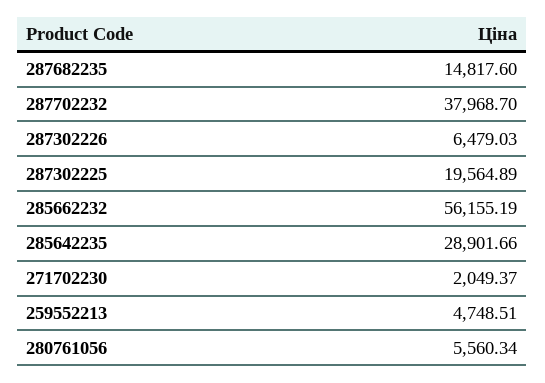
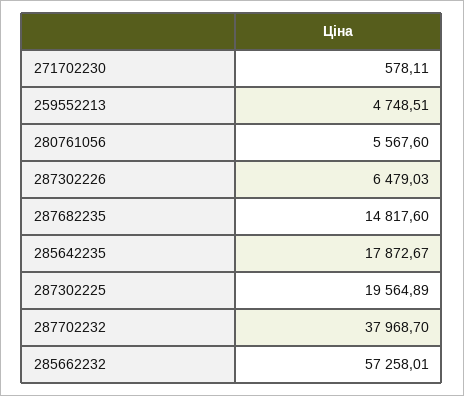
  {
    "287682235": 14817.6,
    "287702232": 37968.7,
    "287302226": 6479.03,
    "287302225": 19564.89,
-   "285662232": 56155.19,
+   "285662232": 57258.01,
-   "285642235": 28901.66,
+   "285642235": 17872.67,
-   "271702230": 2049.37,
+   "271702230": 578.11,
    "259552213": 4748.51,
-   "280761056": 5560.34
+   "280761056": 5567.6
  }

